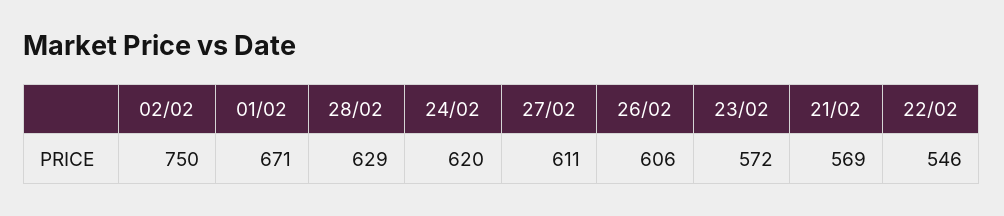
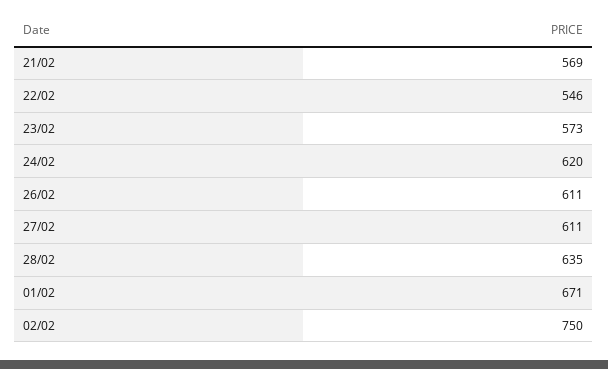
  {
    "02/02": 750,
    "01/02": 671,
-   "28/02": 629,
+   "28/02": 635,
    "24/02": 620,
    "27/02": 611,
-   "26/02": 606,
+   "26/02": 611,
-   "23/02": 572,
+   "23/02": 573,
    "21/02": 569,
    "22/02": 546
  }

